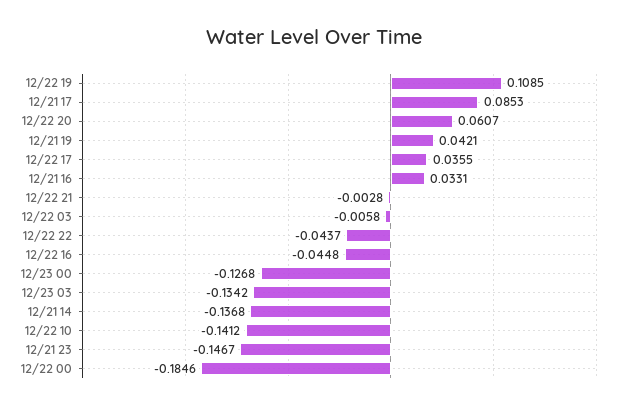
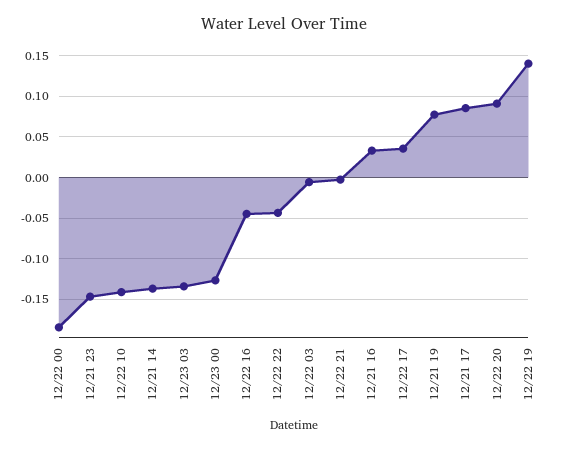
  {
-   "12/22 19": 0.1085,
+   "12/22 19": 0.14,
    "12/21 17": 0.0853,
-   "12/22 20": 0.0607,
+   "12/22 20": 0.09,
-   "12/21 19": 0.0421,
+   "12/21 19": 0.08,
    "12/22 17": 0.0355,
    "12/21 16": 0.0331,
    "12/22 21": -0.0028,
    "12/22 03": -0.0058,
    "12/22 22": -0.0437,
    "12/22 16": -0.0448,
    "12/23 00": -0.1268,
    "12/23 03": -0.1342,
    "12/21 14": -0.1368,
    "12/22 10": -0.1412,
    "12/21 23": -0.1467,
    "12/22 00": -0.1846
  }

